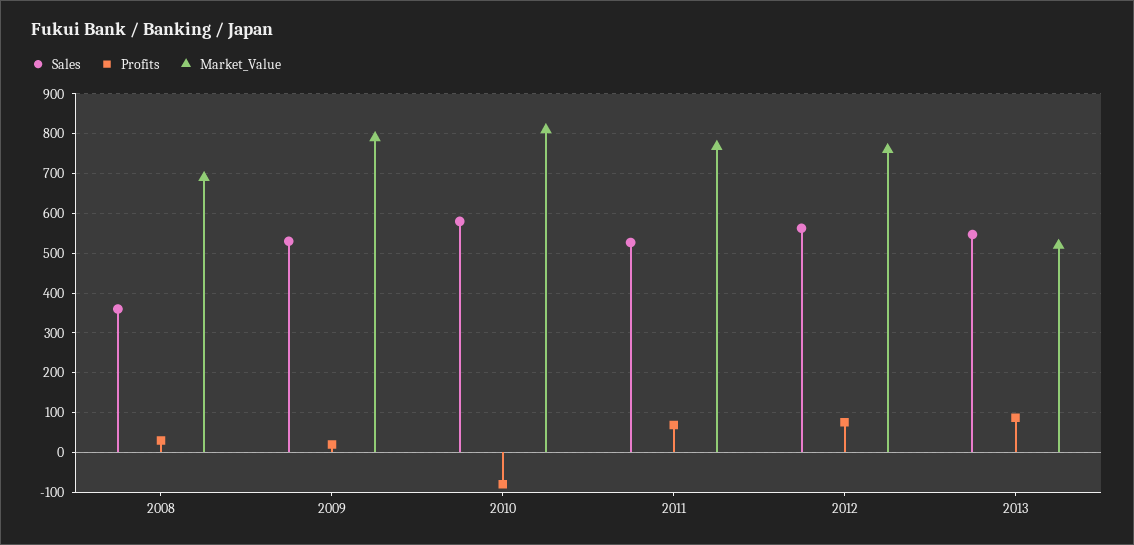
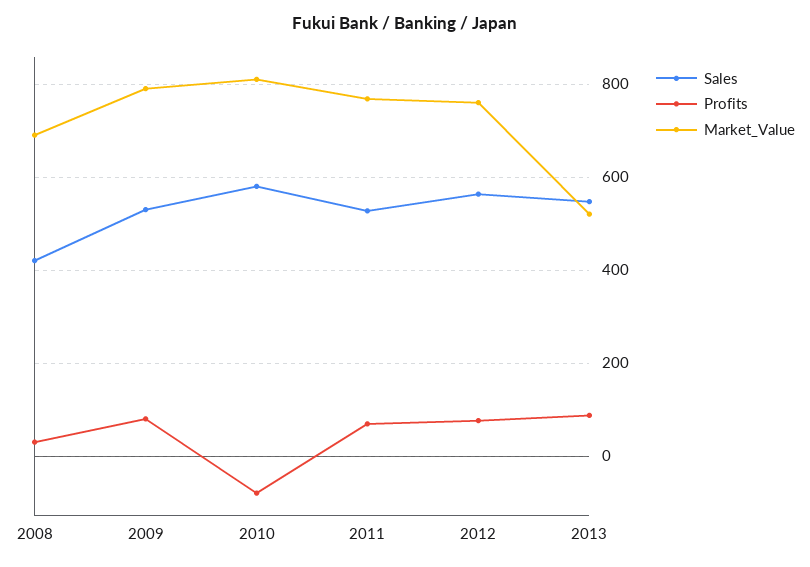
  {
    "Sales": {
-     "2008": 360,
+     "2008": 420,
      "2009": 540,
      "2010": 580,
      "2011": 520,
      "2012": 560,
      "2013": 540
    },
    "Profits": {
      "2008": 40,
-     "2009": 20,
+     "2009": 80,
      "2010": -80,
      "2011": 60,
      "2012": 80,
      "2013": 80
    },
    "Market_Value": {
      "2008": 700,
      "2009": 800,
      "2010": 820,
      "2011": 760,
      "2012": 760,
      "2013": 520
    }
  }

